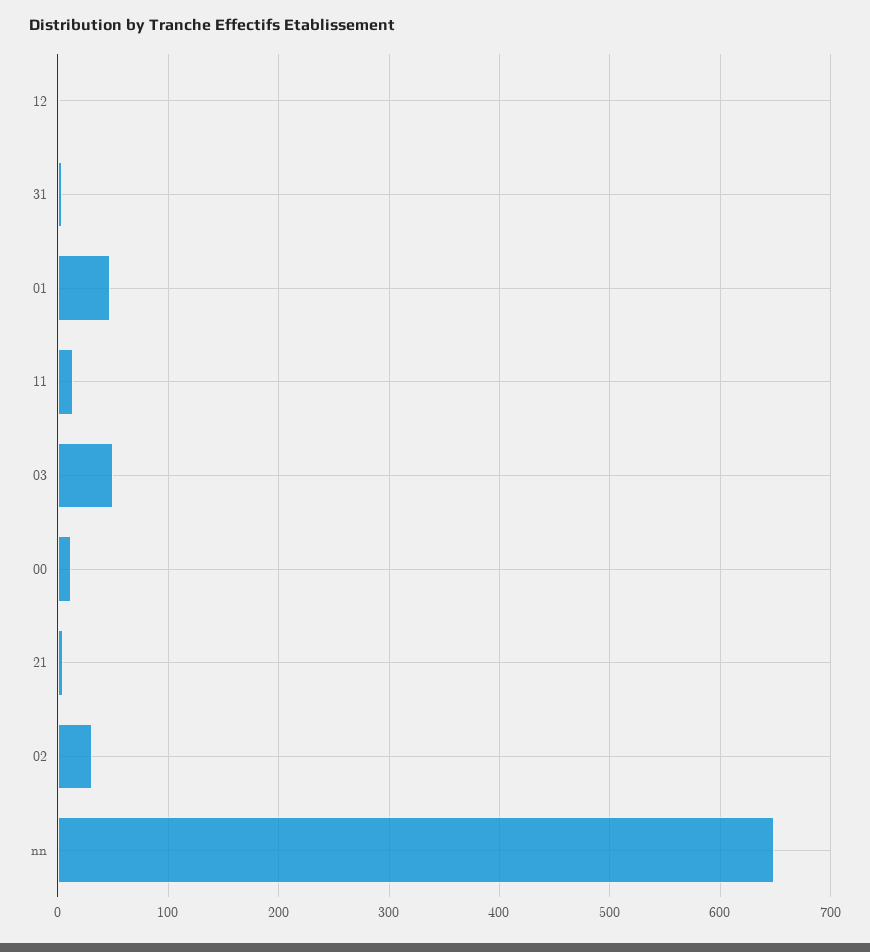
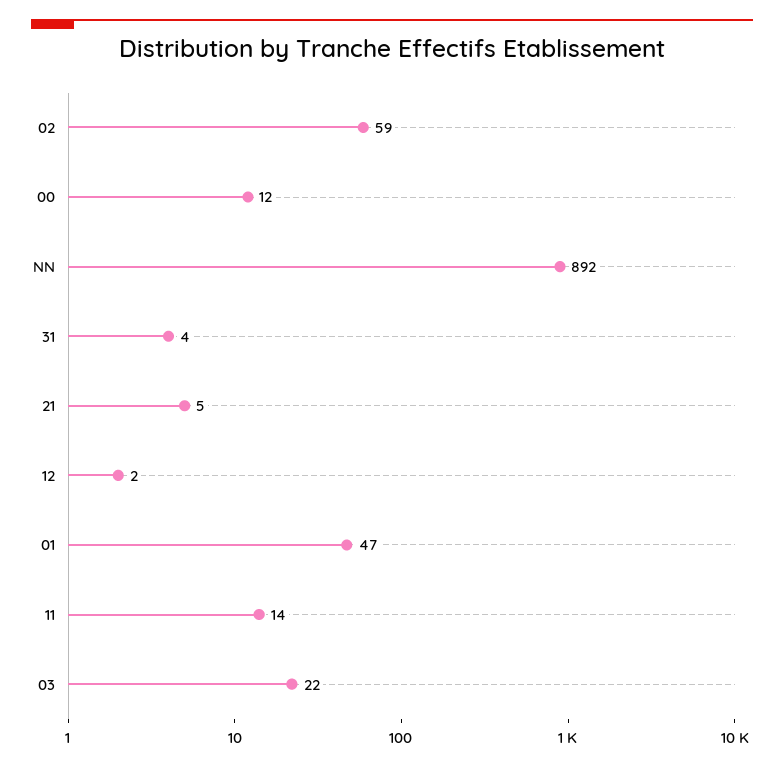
  {
    "12": 2,
    "31": 4,
    "01": 47,
    "11": 14,
-   "03": 50,
+   "03": 22,
    "00": 12,
    "21": 5,
-   "02": 30,
+   "02": 59,
-   "nn": 650
+   "nn": 892
  }

